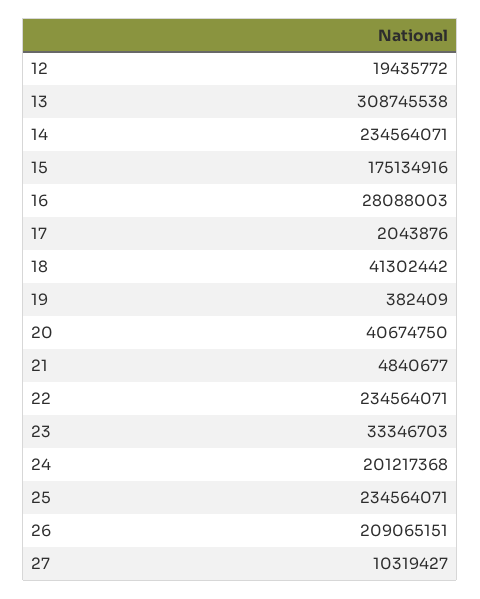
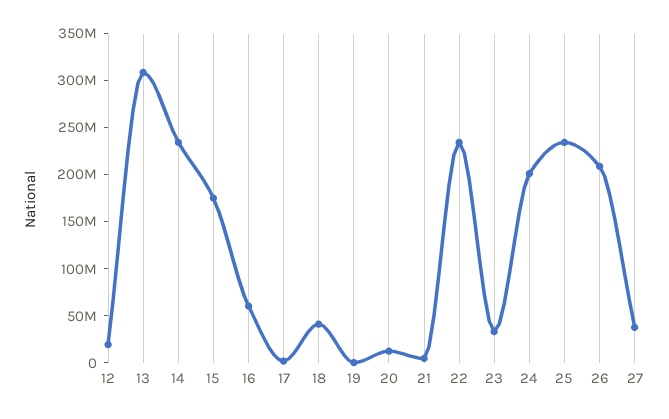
  {
    "12": 19435772,
    "13": 308745538,
    "14": 234564071,
    "15": 175134916,
-   "16": 28088003,
+   "16": 60000000,
    "17": 2043876,
    "18": 41302442,
    "19": 382409,
-   "20": 40674750,
+   "20": 10000000,
    "21": 4840677,
    "22": 234564071,
    "23": 33346703,
    "24": 201217368,
    "25": 234564071,
    "26": 209065151,
-   "27": 10319427
+   "27": 40000000
  }

